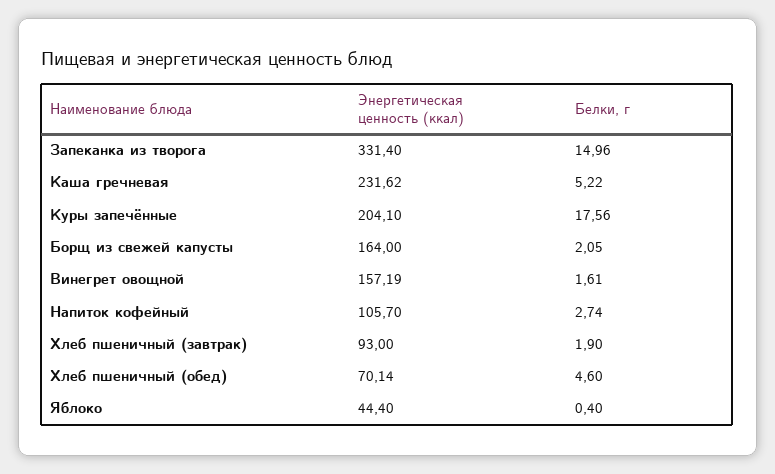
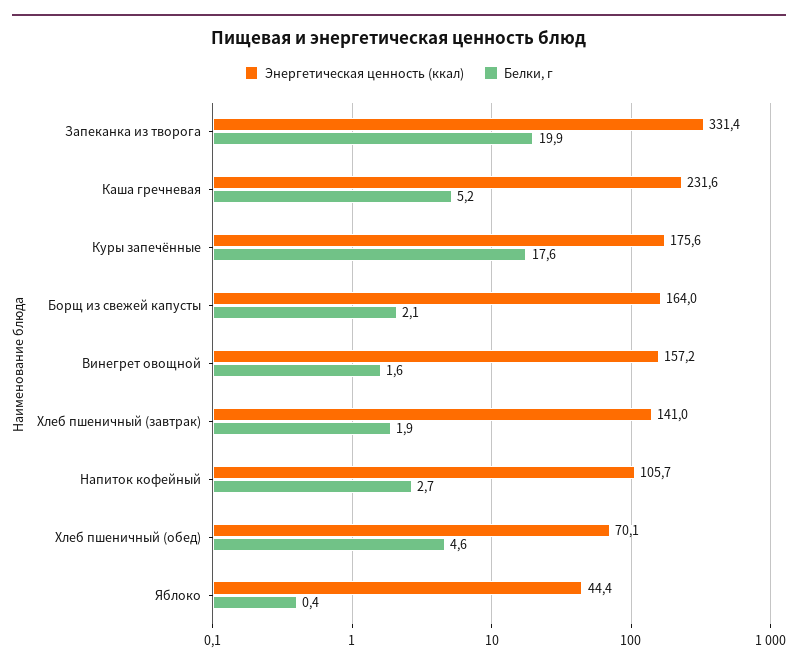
  {
    "Энергетическая ценность (ккал)": {
      "Запеканка из творога": 331.4,
      "Каша гречневая": 231.62,
-     "Куры запечённые": 204.1,
+     "Куры запечённые": 175.6,
      "Борщ из свежей капусты": 164,
      "Винегрет овощной": 157.19,
      "Напиток кофейный": 105.7,
-     "Хлеб пшеничный (завтрак)": 93,
+     "Хлеб пшеничный (завтрак)": 141,
      "Хлеб пшеничный (обед)": 70.14,
      "Яблоко": 44.4
    },
    "Белки, г": {
-     "Запеканка из творога": 14.96,
+     "Запеканка из творога": 19.9,
      "Каша гречневая": 5.22,
      "Куры запечённые": 17.56,
      "Борщ из свежей капусты": 2.05,
      "Винегрет овощной": 1.61,
      "Напиток кофейный": 2.74,
      "Хлеб пшеничный (завтрак)": 1.9,
      "Хлеб пшеничный (обед)": 4.6,
      "Яблоко": 0.4
    }
  }

